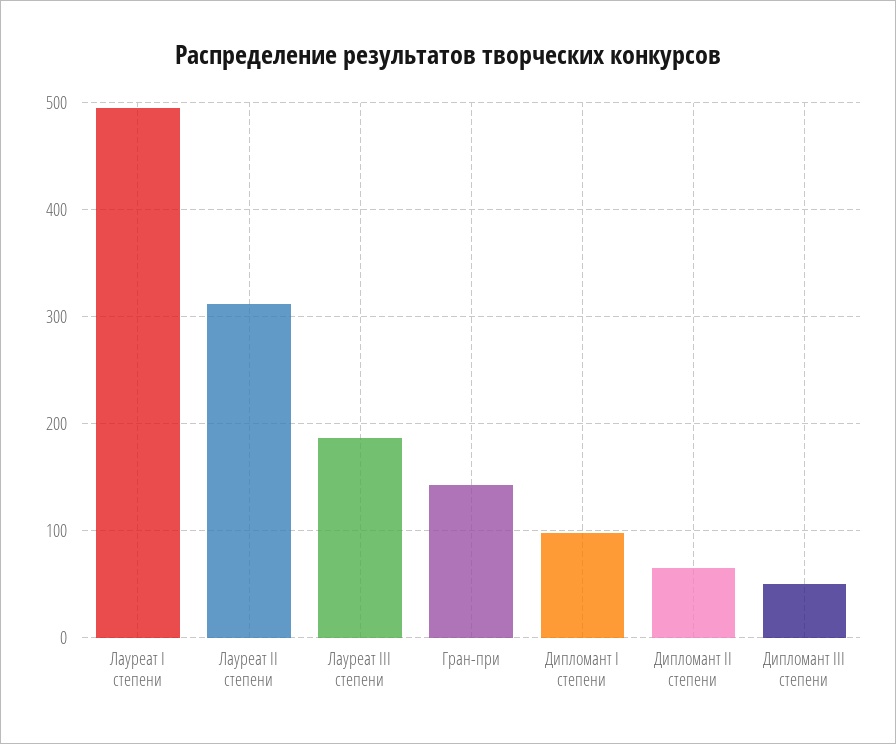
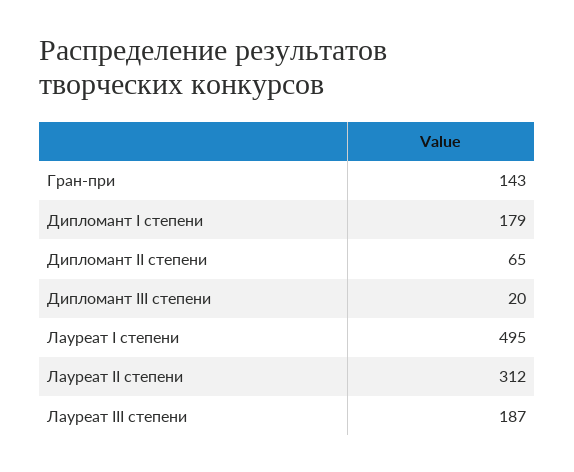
  {
    "Лауреат I степени": 495,
    "Лауреат II степени": 312,
    "Лауреат III степени": 187,
    "Гран-при": 143,
-   "Дипломант I степени": 100,
+   "Дипломант I степени": 179,
    "Дипломант II степени": 65,
-   "Дипломант III степени": 50
+   "Дипломант III степени": 20
  }

